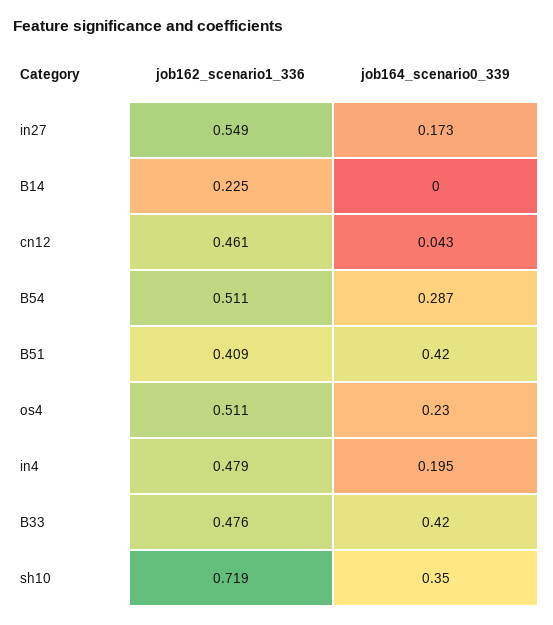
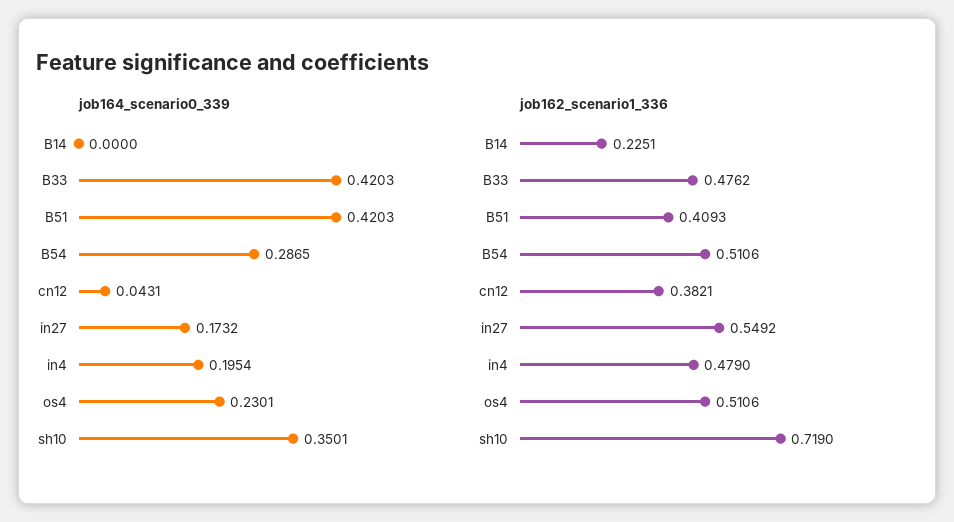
  {
    "job162_scenario1_336": {
      "in27": 0.5492,
      "B14": 0.2251,
-     "cn12": 0.461,
+     "cn12": 0.3821,
      "B54": 0.5106,
      "B51": 0.4093,
      "os4": 0.5106,
      "in4": 0.479,
      "B33": 0.4762,
      "sh10": 0.719
    },
    "job164_scenario0_339": {
      "in27": 0.1732,
      "B14": 0,
      "cn12": 0.0431,
      "B54": 0.2865,
      "B51": 0.4203,
      "os4": 0.2301,
      "in4": 0.1954,
      "B33": 0.4203,
      "sh10": 0.3501
    }
  }

